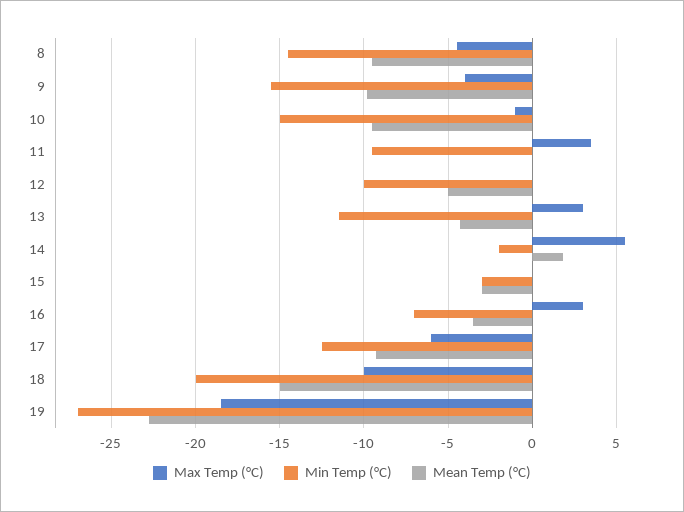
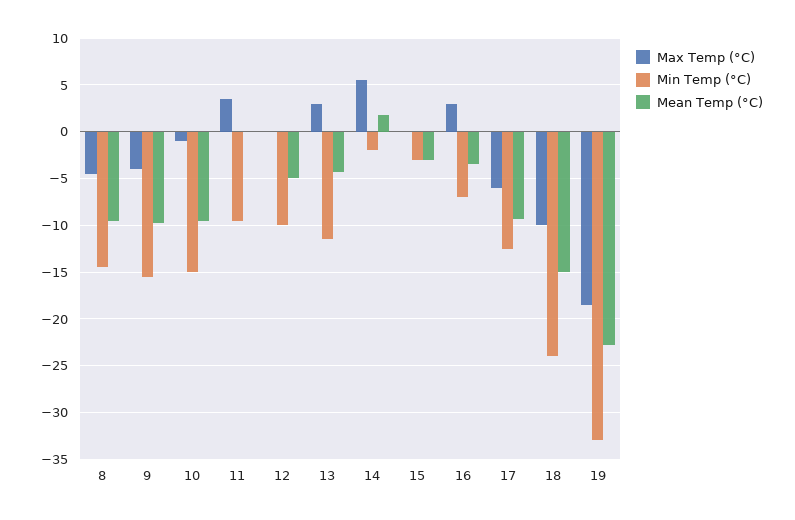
  {
    "Max Temp (°C)": {
      "8": -4.5,
      "9": -4,
      "10": -1,
      "11": 3.5,
      "12": 0,
      "13": 3,
      "14": 5.5,
      "15": 0,
      "16": 3,
      "17": -6,
      "18": -10,
      "19": -18.5
    },
    "Min Temp (°C)": {
      "8": -14.5,
      "9": -15.5,
      "10": -15,
      "11": -9.5,
      "12": -10,
      "13": -11.5,
      "14": -2,
      "15": -3,
      "16": -7,
      "17": -12.5,
-     "18": -20,
+     "18": -24,
-     "19": -27
+     "19": -33
    },
    "Mean Temp (°C)": {
      "8": -9.5,
      "9": -10,
      "10": -9.5,
      "11": 0,
      "12": -5,
      "13": -4.5,
      "14": 2,
      "15": -3,
      "16": -3.5,
      "17": -9.5,
      "18": -15,
      "19": -23
    }
  }

